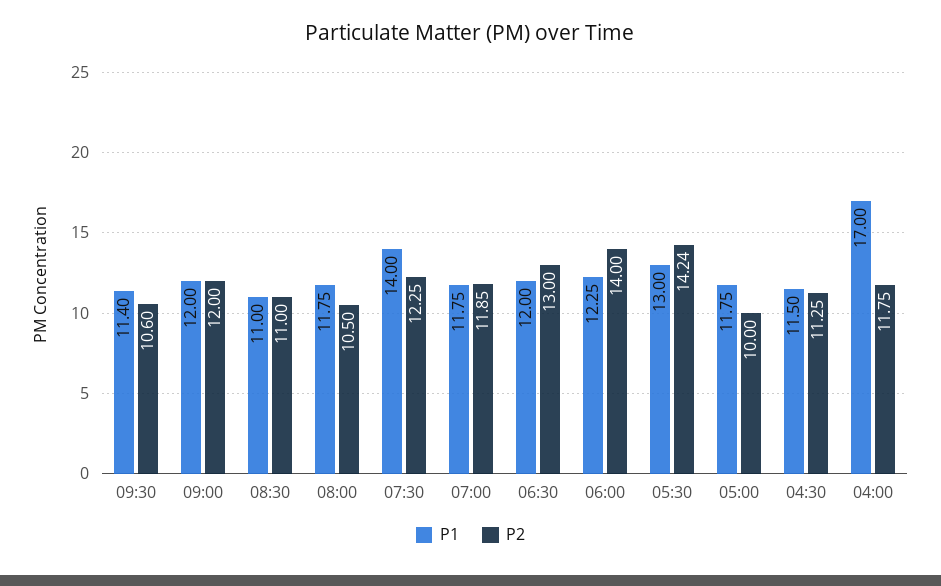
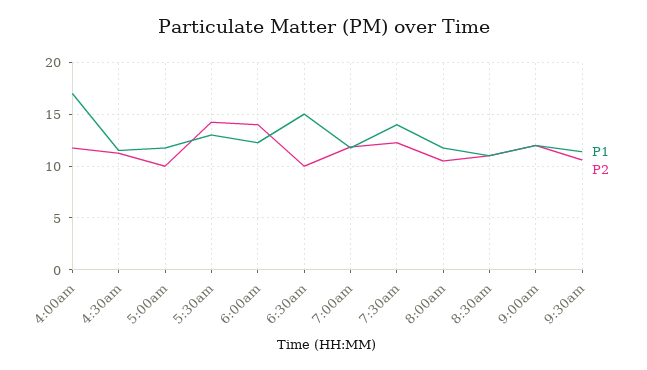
  {
    "P1": {
      "09:30": 11.4,
      "09:00": 12,
      "08:30": 11,
      "08:00": 11.75,
      "07:30": 14,
      "07:00": 11.75,
-     "06:30": 12,
+     "06:30": 15,
      "06:00": 12.25,
      "05:30": 13,
      "05:00": 11.75,
      "04:30": 11.5,
      "04:00": 17
    },
    "P2": {
      "09:30": 10.6,
      "09:00": 12,
      "08:30": 11,
      "08:00": 10.5,
      "07:30": 12.25,
      "07:00": 11.85,
-     "06:30": 13,
+     "06:30": 10,
      "06:00": 14,
      "05:30": 14.24,
      "05:00": 10,
      "04:30": 11.25,
      "04:00": 11.75
    }
  }

